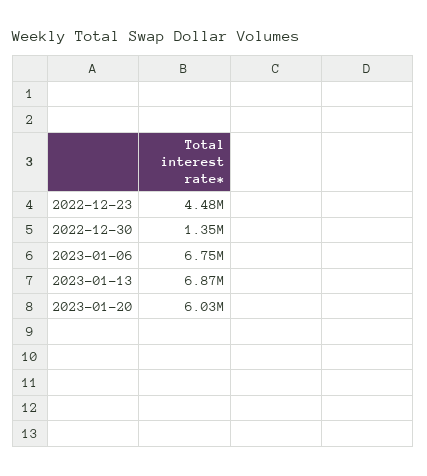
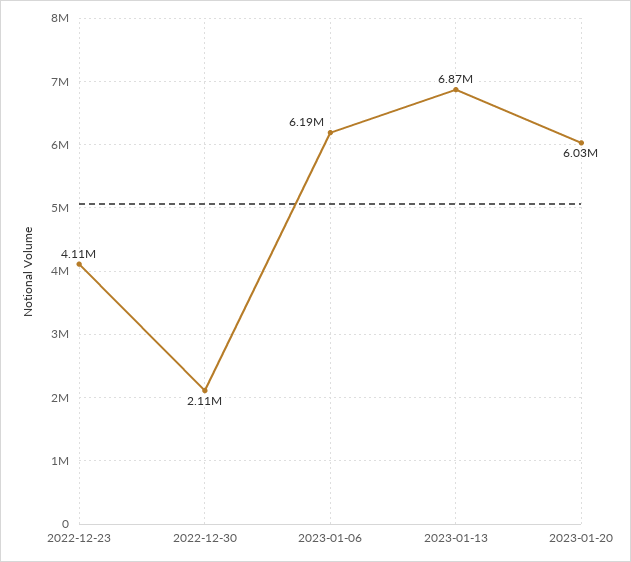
  {
-   "2022-12-23": 4480000,
+   "2022-12-23": 4110000,
-   "2022-12-30": 1350000,
+   "2022-12-30": 2110000,
-   "2023-01-06": 6750000,
+   "2023-01-06": 6190000,
    "2023-01-13": 6870000,
    "2023-01-20": 6030000
  }

